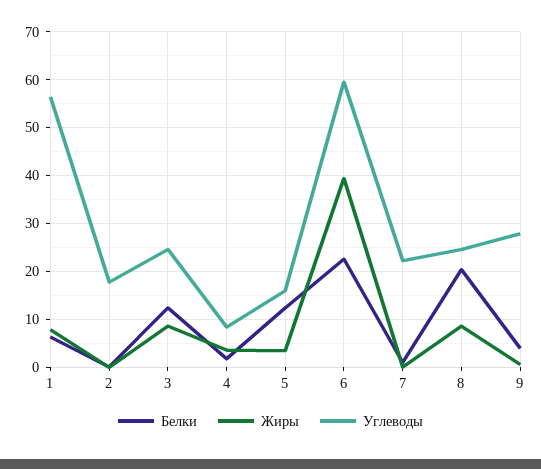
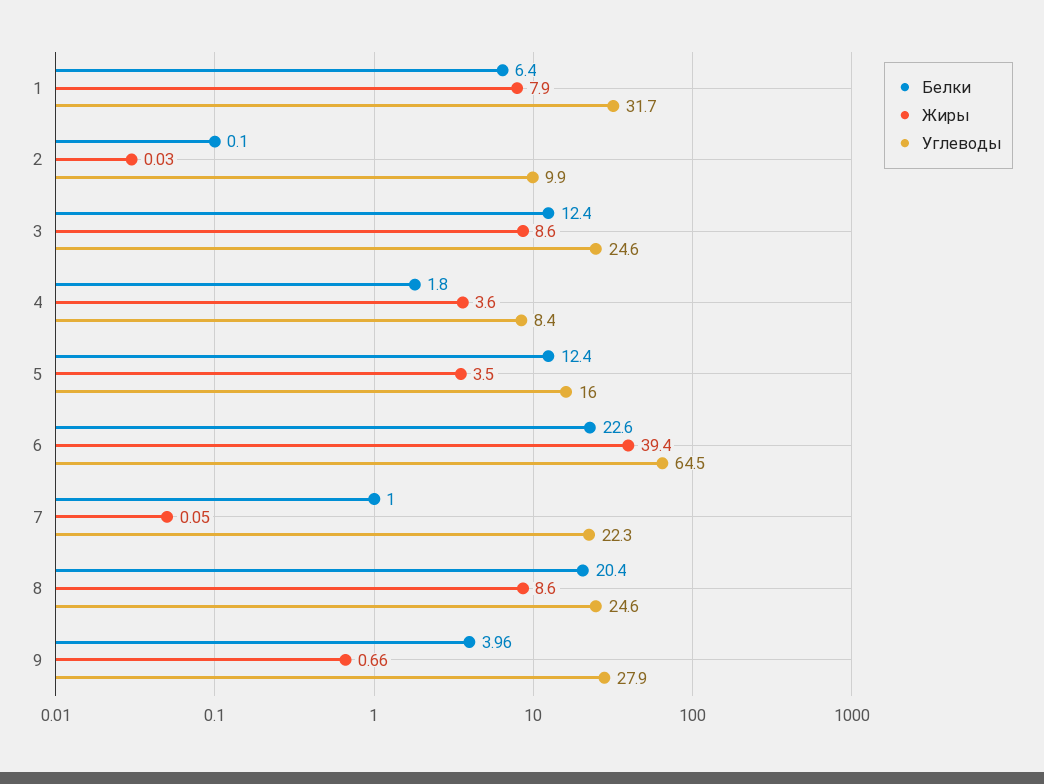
  {
    "Белки": {
      "1": 6.4,
      "2": 0.1,
      "3": 12.4,
      "4": 1.8,
      "5": 12.4,
      "6": 22.6,
      "7": 1,
      "8": 20.4,
      "9": 3.96
    },
    "Жиры": {
      "1": 7.9,
      "2": 0.03,
      "3": 8.6,
      "4": 3.6,
      "5": 3.5,
      "6": 39.4,
      "7": 0.05,
      "8": 8.6,
      "9": 0.66
    },
    "Углеводы": {
-     "1": 56,
+     "1": 31.7,
-     "2": 18,
+     "2": 9.9,
      "3": 24.6,
      "4": 8.4,
      "5": 16,
-     "6": 60,
+     "6": 64.5,
      "7": 22.3,
      "8": 24.6,
      "9": 27.9
    }
  }

